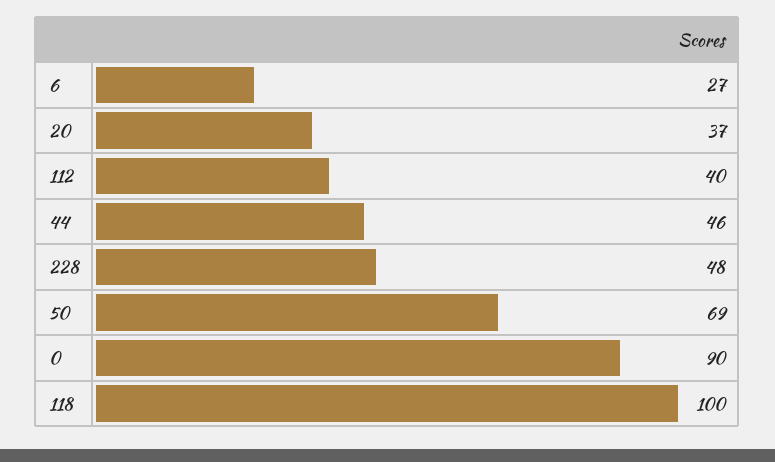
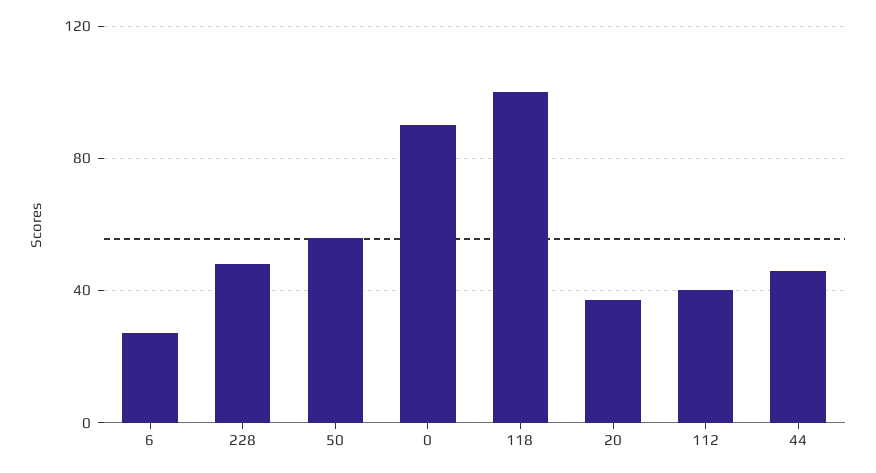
  {
    "6": 27,
    "20": 37,
    "112": 40,
    "44": 46,
    "228": 48,
-   "50": 69,
+   "50": 55,
    "0": 90,
    "118": 100
  }

